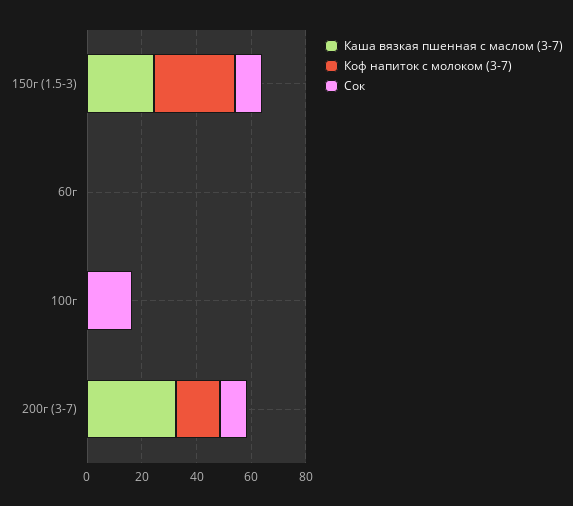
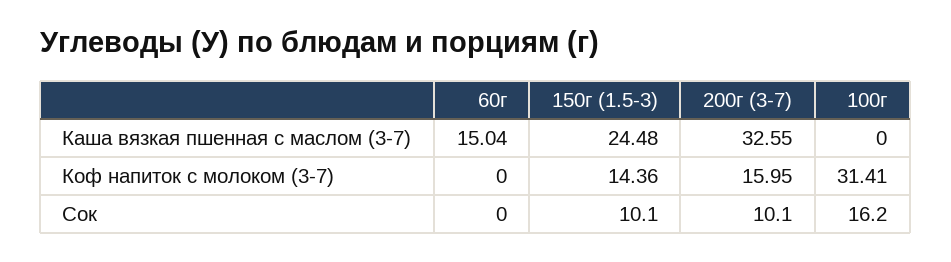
  {
    "Каша вязкая пшенная с маслом (3-7)": {
      "150г (1.5-3)": 24.48,
-     "60г": 0,
+     "60г": 15.04,
      "100г": 0,
      "200г (3-7)": 32.55
    },
    "Коф напиток с молоком (3-7)": {
-     "150г (1.5-3)": 30,
+     "150г (1.5-3)": 14.36,
      "60г": 0,
-     "100г": 0,
+     "100г": 31.41,
      "200г (3-7)": 15.95
    },
    "Сок": {
      "150г (1.5-3)": 10.1,
      "60г": 0,
      "100г": 16.2,
      "200г (3-7)": 10.1
    }
  }

